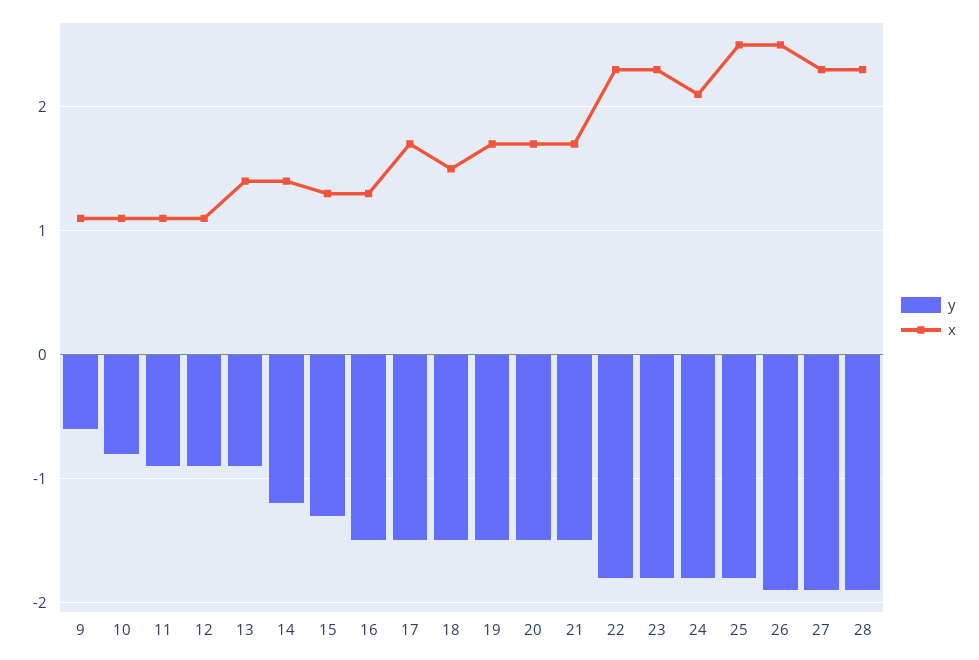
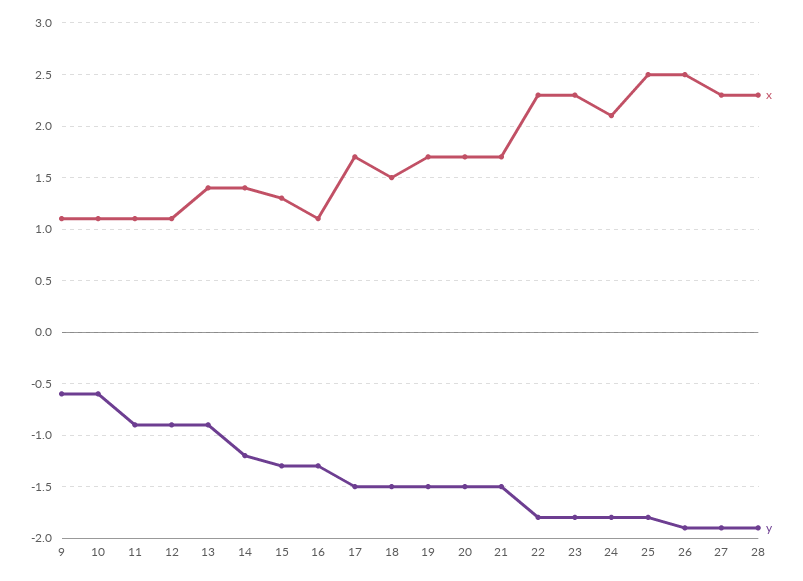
  {
    "y": {
      "9": -0.6,
-     "10": -0.8,
+     "10": -0.6,
      "11": -0.9,
      "12": -0.9,
      "13": -0.9,
      "14": -1.2,
      "15": -1.3,
-     "16": -1.5,
+     "16": -1.3,
      "17": -1.5,
      "18": -1.5,
      "19": -1.5,
      "20": -1.5,
      "21": -1.5,
      "22": -1.8,
      "23": -1.8,
      "24": -1.8,
      "25": -1.8,
      "26": -1.9,
      "27": -1.9,
      "28": -1.9
    },
    "x": {
      "9": 1.1,
      "10": 1.1,
      "11": 1.1,
      "12": 1.1,
      "13": 1.4,
      "14": 1.4,
      "15": 1.3,
-     "16": 1.3,
+     "16": 1.1,
      "17": 1.7,
      "18": 1.5,
      "19": 1.7,
      "20": 1.7,
      "21": 1.7,
      "22": 2.3,
      "23": 2.3,
      "24": 2.1,
      "25": 2.5,
      "26": 2.5,
      "27": 2.3,
      "28": 2.3
    }
  }

